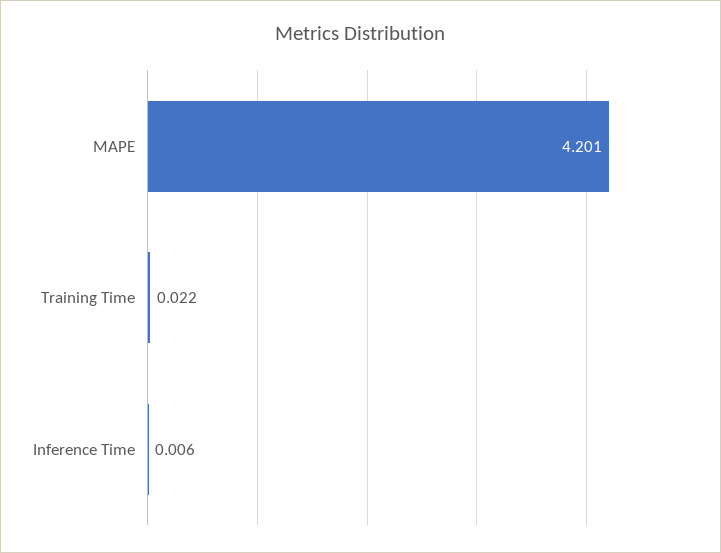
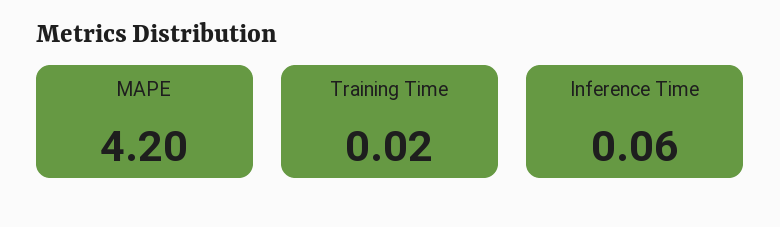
  {
    "MAPE": 4.201,
    "Training Time": 0.022,
-   "Inference Time": 0.006
+   "Inference Time": 0.06
  }

